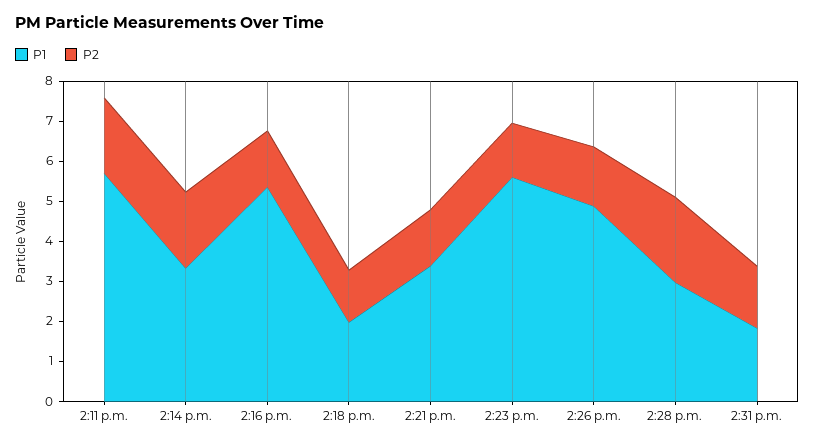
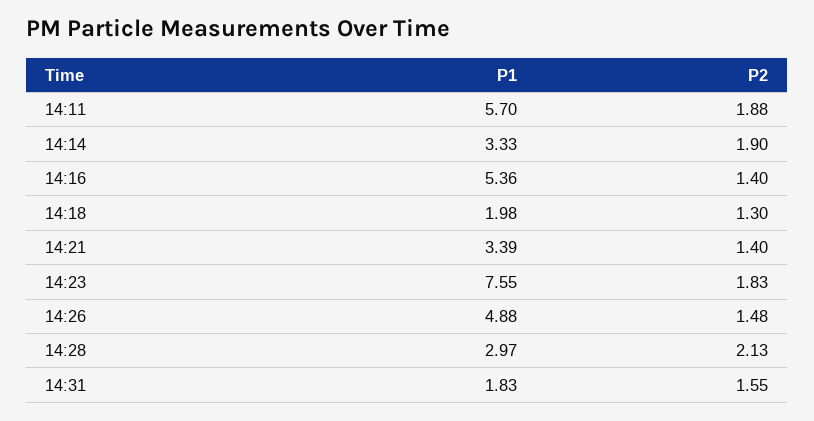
  {
    "P1": {
      "2:11 p.m.": 5.7,
      "2:14 p.m.": 3.33,
      "2:16 p.m.": 5.36,
      "2:18 p.m.": 1.98,
      "2:21 p.m.": 3.39,
-     "2:23 p.m.": 5.6,
+     "2:23 p.m.": 7.55,
      "2:26 p.m.": 4.88,
      "2:28 p.m.": 2.97,
      "2:31 p.m.": 1.83
    },
    "P2": {
      "2:11 p.m.": 1.88,
      "2:14 p.m.": 1.9,
      "2:16 p.m.": 1.4,
      "2:18 p.m.": 1.3,
      "2:21 p.m.": 1.4,
-     "2:23 p.m.": 1.4,
+     "2:23 p.m.": 1.83,
      "2:26 p.m.": 1.48,
      "2:28 p.m.": 2.13,
      "2:31 p.m.": 1.55
    }
  }

